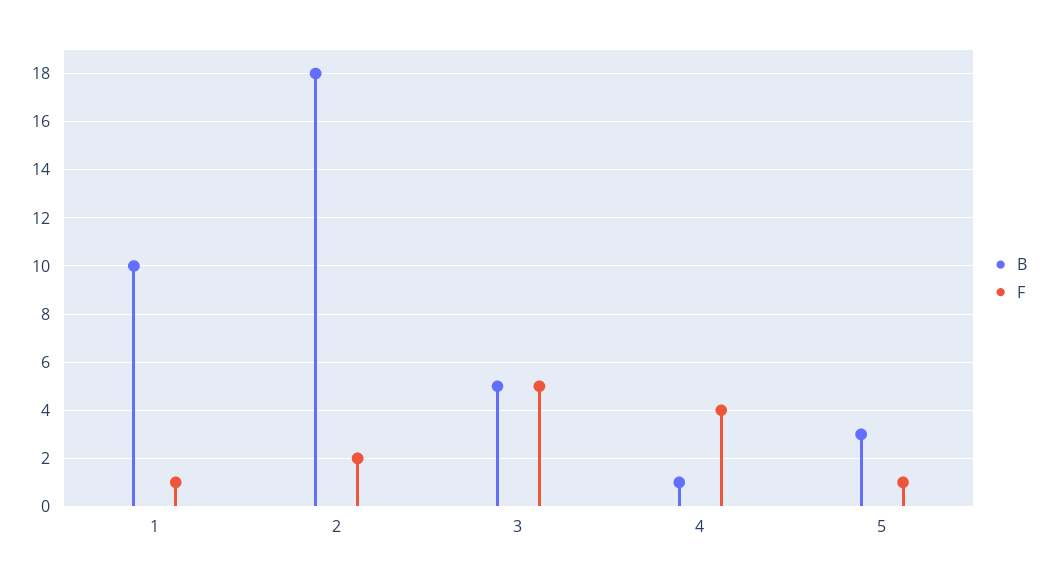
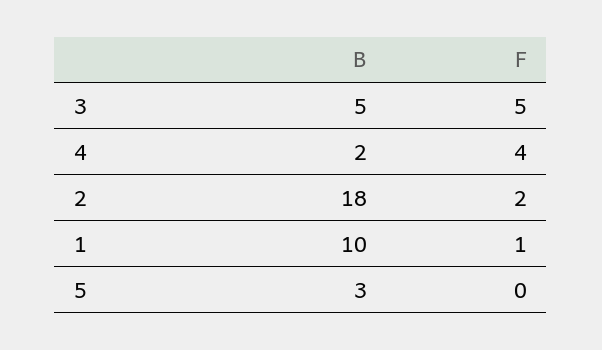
  {
    "B": {
      "1": 10,
      "2": 18,
      "3": 5,
-     "4": 1,
+     "4": 2,
      "5": 3
    },
    "F": {
      "1": 1,
      "2": 2,
      "3": 5,
      "4": 4,
-     "5": 1
+     "5": 0
    }
  }

